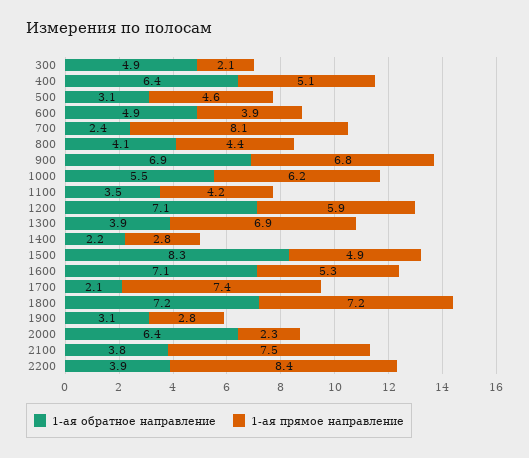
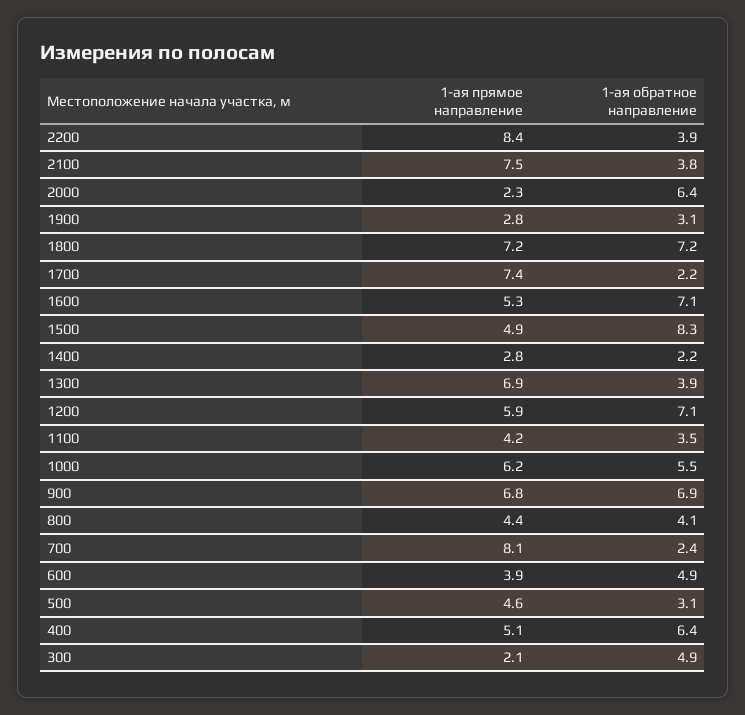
  {
    "1-ая обратное направление": {
      "300": 4.9,
      "400": 6.4,
      "500": 3.1,
      "600": 4.9,
      "700": 2.4,
      "800": 4.1,
      "900": 6.9,
      "1000": 5.5,
      "1100": 3.5,
      "1200": 7.1,
      "1300": 3.9,
      "1400": 2.2,
      "1500": 8.3,
      "1600": 7.1,
-     "1700": 2.1,
+     "1700": 2.2,
      "1800": 7.2,
      "1900": 3.1,
      "2000": 6.4,
      "2100": 3.8,
      "2200": 3.9
    },
    "1-ая прямое направление": {
      "300": 2.1,
      "400": 5.1,
      "500": 4.6,
      "600": 3.9,
      "700": 8.1,
      "800": 4.4,
      "900": 6.8,
      "1000": 6.2,
      "1100": 4.2,
      "1200": 5.9,
      "1300": 6.9,
      "1400": 2.8,
      "1500": 4.9,
      "1600": 5.3,
      "1700": 7.4,
      "1800": 7.2,
      "1900": 2.8,
      "2000": 2.3,
      "2100": 7.5,
      "2200": 8.4
    }
  }

